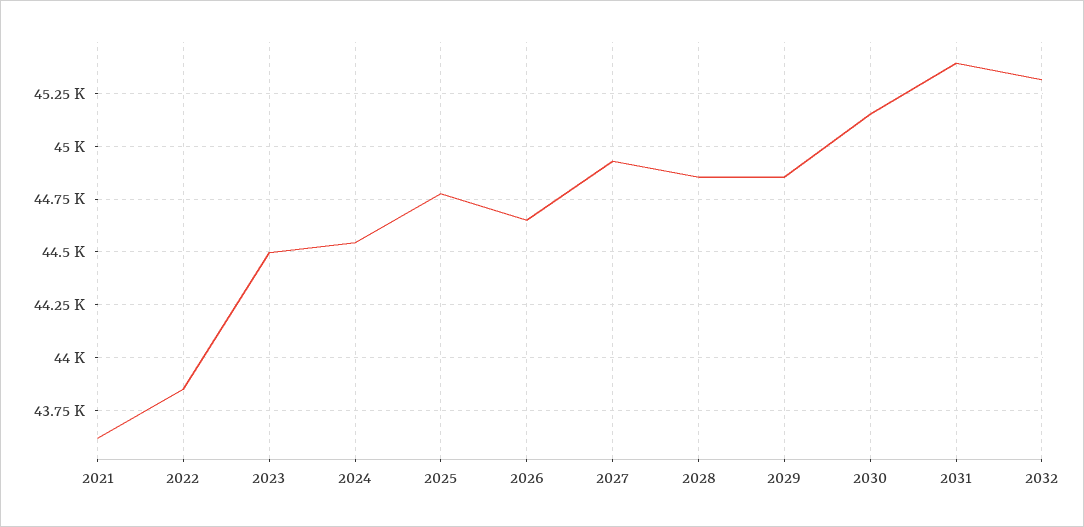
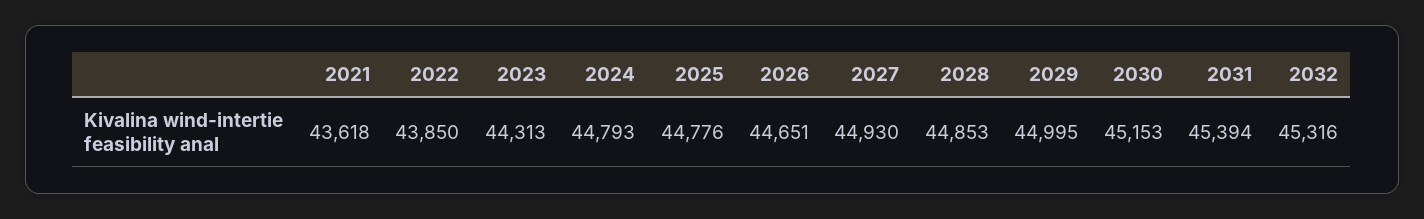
  {
    "2021": 43618,
    "2022": 43850,
-   "2023": 44500,
+   "2023": 44313,
-   "2024": 44550,
+   "2024": 44793,
    "2025": 44776,
    "2026": 44651,
    "2027": 44930,
    "2028": 44853,
-   "2029": 44850,
+   "2029": 44995,
    "2030": 45153,
    "2031": 45394,
    "2032": 45316
  }

